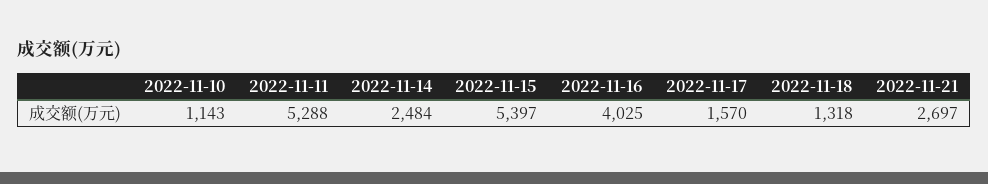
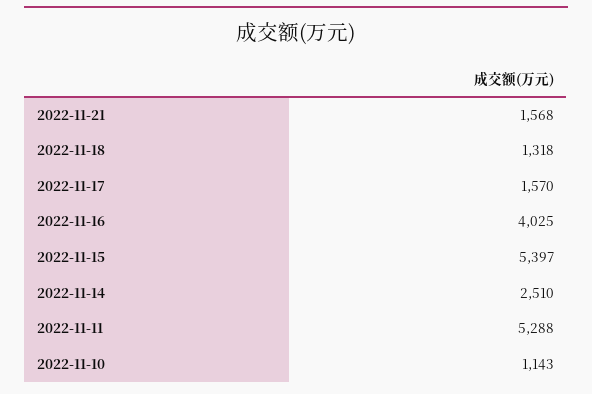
  {
    "2022-11-10": 1143,
    "2022-11-11": 5288,
-   "2022-11-14": 2484,
+   "2022-11-14": 2510,
    "2022-11-15": 5397,
    "2022-11-16": 4025,
    "2022-11-17": 1570,
    "2022-11-18": 1318,
-   "2022-11-21": 2697
+   "2022-11-21": 1568
  }

